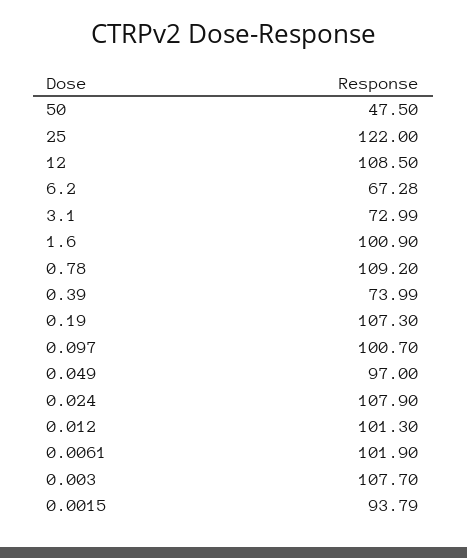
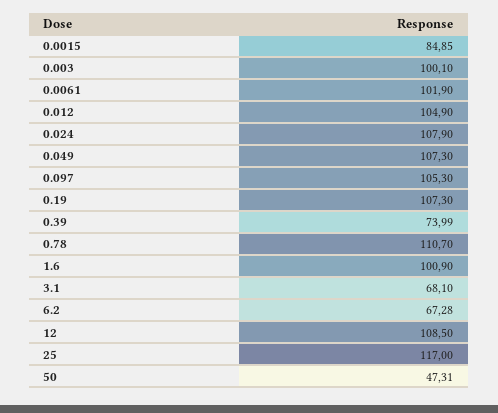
  {
-   "50": 47.5,
+   "50": 47.31,
-   "25": 122,
+   "25": 117,
    "12": 108.5,
    "6.2": 67.28,
-   "3.1": 72.99,
+   "3.1": 68.1,
    "1.6": 100.9,
-   "0.78": 109.2,
+   "0.78": 110.7,
    "0.39": 73.99,
    "0.19": 107.3,
-   "0.097": 100.7,
+   "0.097": 105.3,
-   "0.049": 97,
+   "0.049": 107.3,
    "0.024": 107.9,
-   "0.012": 101.3,
+   "0.012": 104.9,
    "0.0061": 101.9,
-   "0.003": 107.7,
+   "0.003": 100.1,
-   "0.0015": 93.79
+   "0.0015": 84.85
  }

